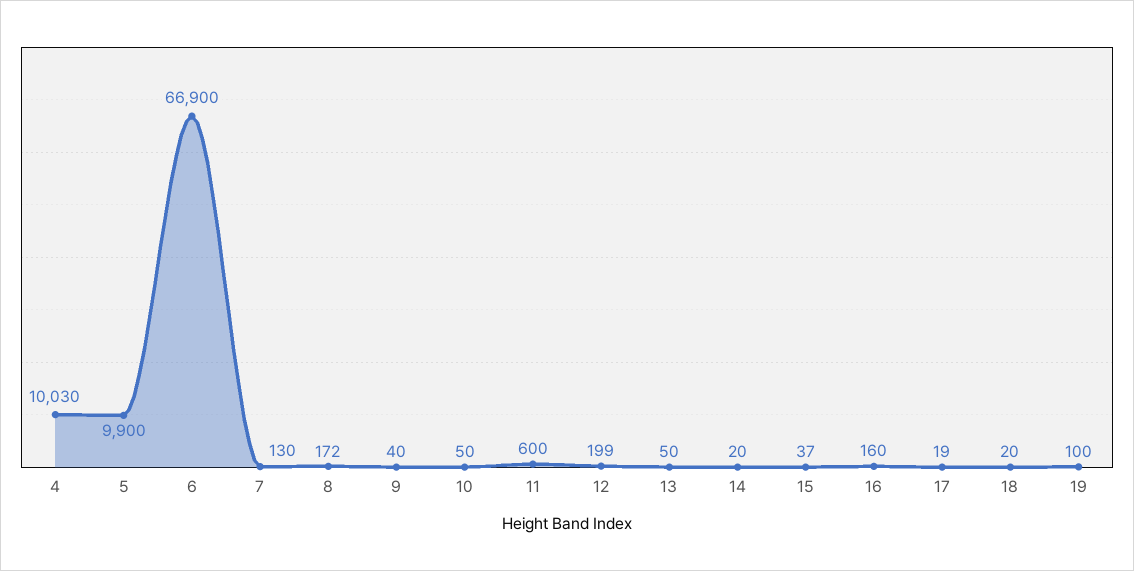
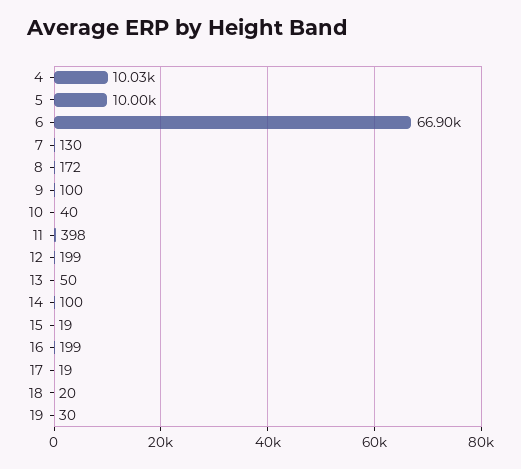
  {
    "4": 10030,
-   "5": 9900,
+   "5": 10000,
    "6": 66900,
    "7": 130,
    "8": 172,
-   "9": 40,
+   "9": 100,
-   "10": 50,
+   "10": 40,
-   "11": 600,
+   "11": 398,
    "12": 199,
    "13": 50,
-   "14": 20,
+   "14": 100,
-   "15": 37,
+   "15": 19,
-   "16": 160,
+   "16": 199,
    "17": 19,
    "18": 20,
-   "19": 100
+   "19": 30
  }

